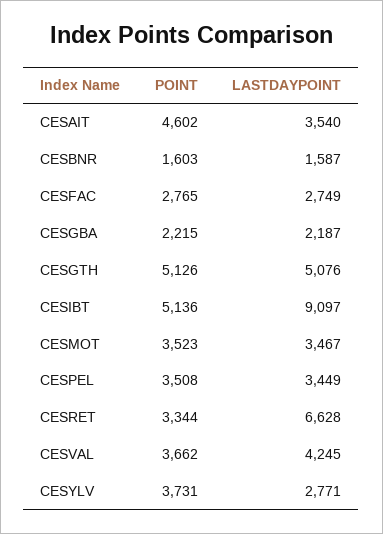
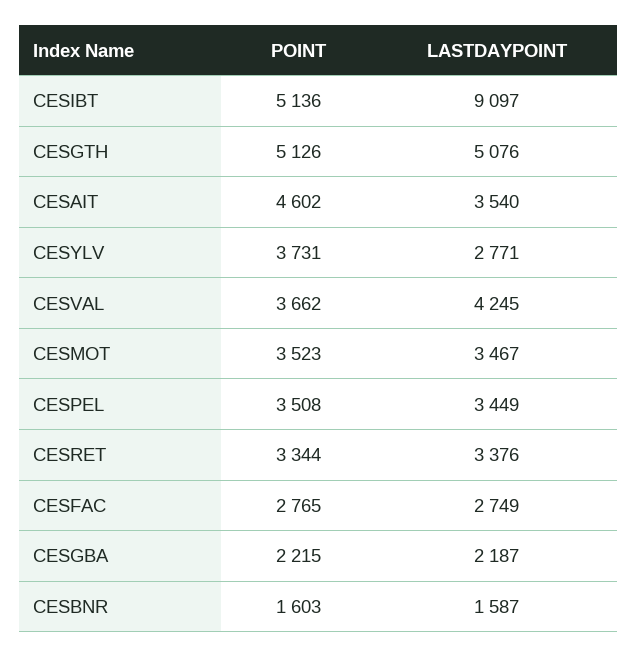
  {
    "POINT": {
      "CESAIT": 4602,
      "CESBNR": 1603,
      "CESFAC": 2765,
      "CESGBA": 2215,
      "CESGTH": 5126,
      "CESIBT": 5136,
      "CESMOT": 3523,
      "CESPEL": 3508,
      "CESRET": 3344,
      "CESVAL": 3662,
      "CESYLV": 3731
    },
    "LASTDAYPOINT": {
      "CESAIT": 3540,
      "CESBNR": 1587,
      "CESFAC": 2749,
      "CESGBA": 2187,
      "CESGTH": 5076,
      "CESIBT": 9097,
      "CESMOT": 3467,
      "CESPEL": 3449,
-     "CESRET": 6628,
+     "CESRET": 3376,
      "CESVAL": 4245,
      "CESYLV": 2771
    }
  }

